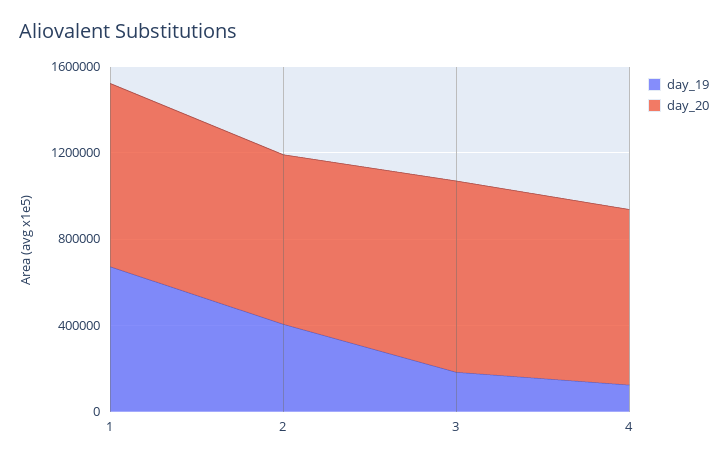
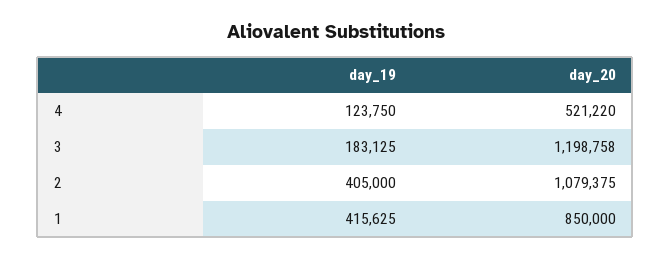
  {
    "day_19": {
-     "1": 700000,
+     "1": 415625,
      "2": 405000,
      "3": 183125,
      "4": 123750
    },
    "day_20": {
      "1": 850000,
-     "2": 800000,
+     "2": 1079375,
-     "3": 900000,
+     "3": 1198758,
-     "4": 800000
+     "4": 521220
    }
  }

